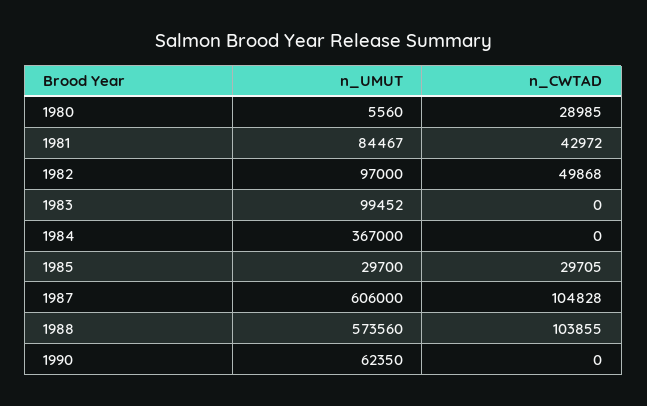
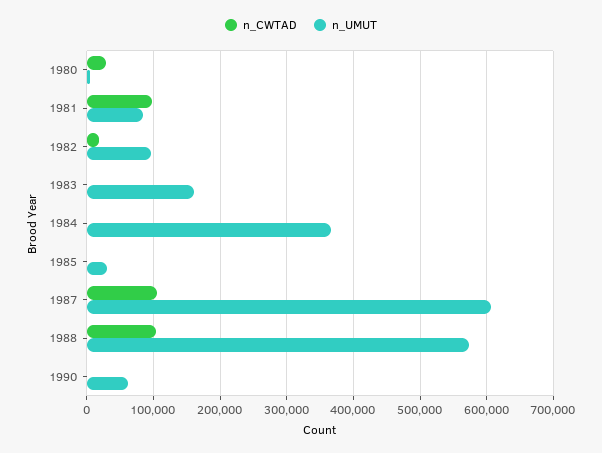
  {
    "n_UMUT": {
      "1980": 5560,
      "1981": 84467,
      "1982": 97000,
-     "1983": 99452,
+     "1983": 160000,
      "1984": 367000,
      "1985": 29700,
      "1987": 606000,
      "1988": 573560,
      "1990": 62350
    },
    "n_CWTAD": {
      "1980": 28985,
-     "1981": 42972,
+     "1981": 100000,
-     "1982": 49868,
+     "1982": 20000,
      "1983": 0,
      "1984": 0,
-     "1985": 29705,
+     "1985": 0,
      "1987": 104828,
      "1988": 103855,
      "1990": 0
    }
  }

